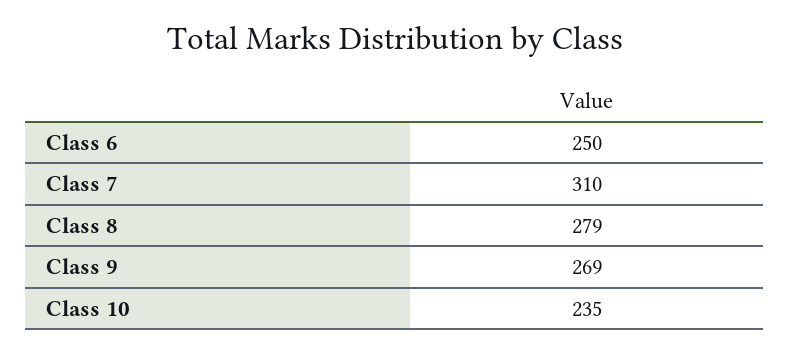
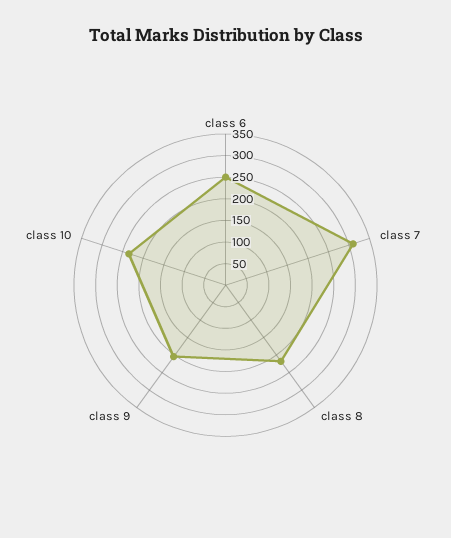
  {
    "Class 6": 250,
    "Class 7": 310,
-   "Class 8": 279,
+   "Class 8": 225,
-   "Class 9": 269,
+   "Class 9": 200,
    "Class 10": 235
  }

